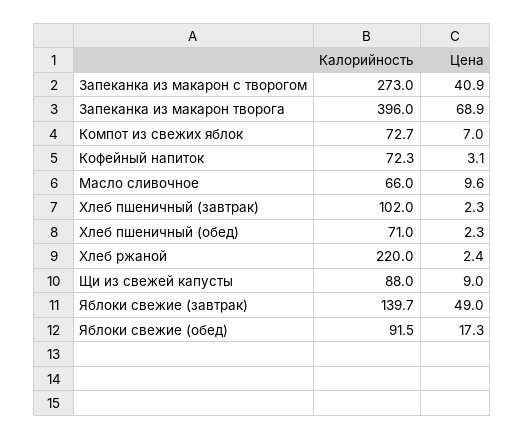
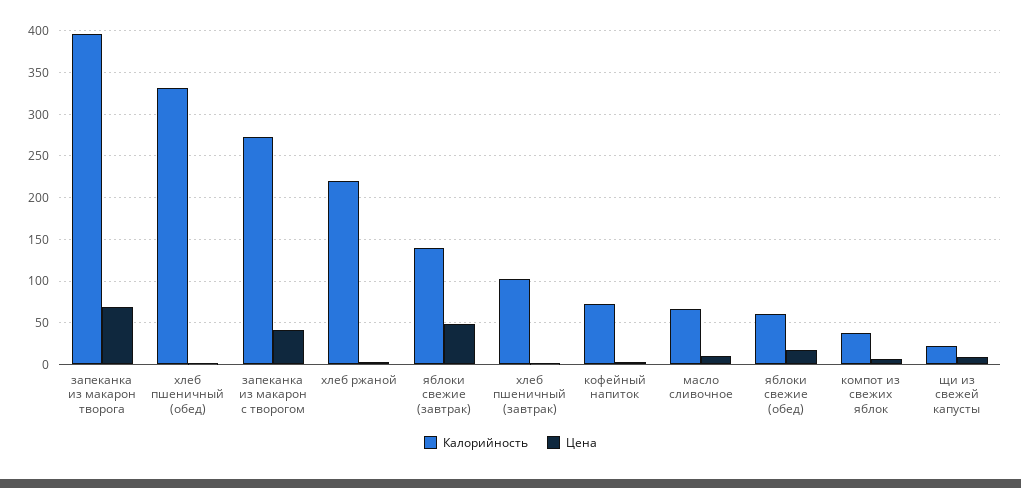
  {
    "Калорийность": {
      "Запеканка из макарон с творогом": 273,
      "Запеканка из макарон творога": 396,
-     "Компот из свежих яблок": 72.7,
+     "Компот из свежих яблок": 40,
      "Кофейный напиток": 72.3,
      "Масло сливочное": 66,
      "Хлеб пшеничный (завтрак)": 102,
-     "Хлеб пшеничный (обед)": 71,
+     "Хлеб пшеничный (обед)": 330,
      "Хлеб ржаной": 220,
-     "Щи из свежей капусты": 88,
+     "Щи из свежей капусты": 20,
      "Яблоки свежие (завтрак)": 139.7,
-     "Яблоки свежие (обед)": 91.5
+     "Яблоки свежие (обед)": 60
    },
    "Цена": {
      "Запеканка из макарон с творогом": 40.9,
      "Запеканка из макарон творога": 68.9,
      "Компот из свежих яблок": 7,
      "Кофейный напиток": 3.1,
      "Масло сливочное": 9.6,
      "Хлеб пшеничный (завтрак)": 2.3,
      "Хлеб пшеничный (обед)": 2.3,
      "Хлеб ржаной": 2.4,
      "Щи из свежей капусты": 9,
      "Яблоки свежие (завтрак)": 49,
      "Яблоки свежие (обед)": 17.3
    }
  }

